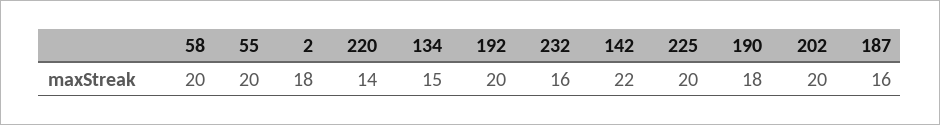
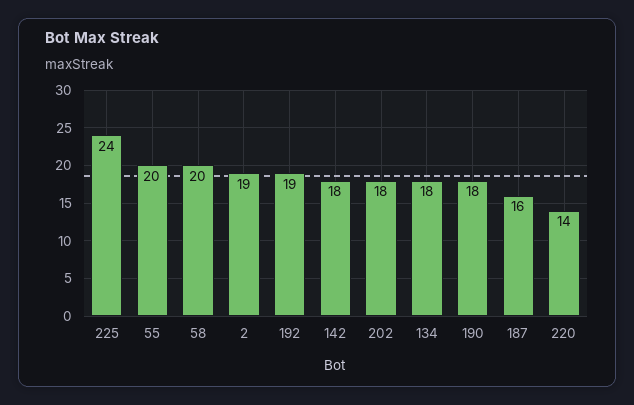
  {
    "58": 20,
    "55": 20,
-   "2": 18,
+   "2": 19,
    "220": 14,
-   "134": 15,
+   "134": 18,
-   "192": 20,
+   "192": 19,
-   "232": 16,
-   "142": 22,
+   "142": 18,
-   "225": 20,
+   "225": 24,
    "190": 18,
-   "202": 20,
+   "202": 18,
    "187": 16
  }

